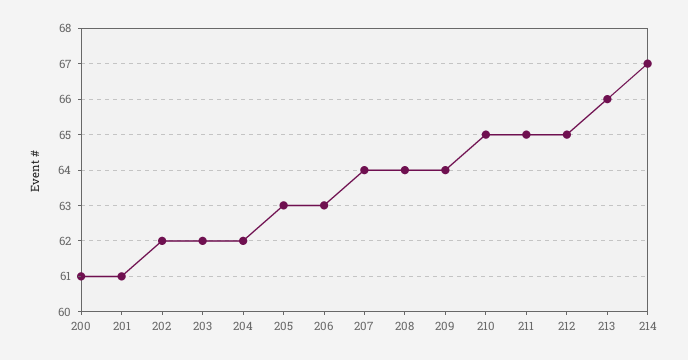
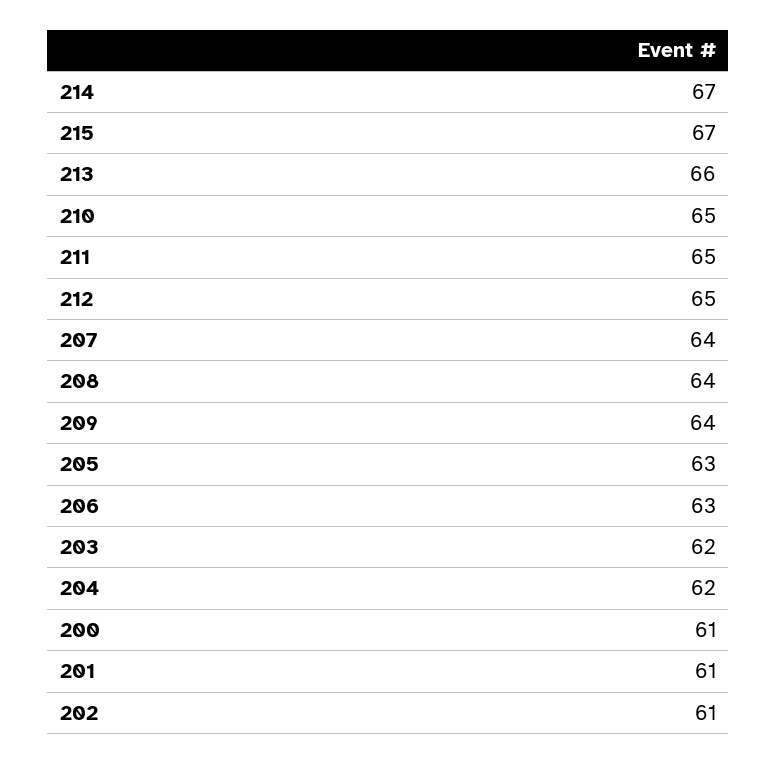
  {
    "200": 61,
    "201": 61,
-   "202": 62,
+   "202": 61,
    "203": 62,
    "204": 62,
    "205": 63,
    "206": 63,
    "207": 64,
    "208": 64,
    "209": 64,
    "210": 65,
    "211": 65,
    "212": 65,
    "213": 66,
-   "214": 67
+   "214": 67,
+   "215": 67
  }

